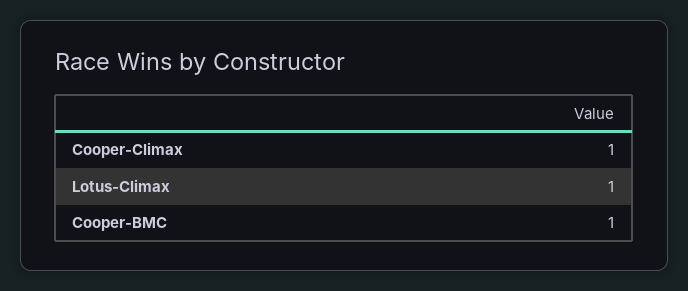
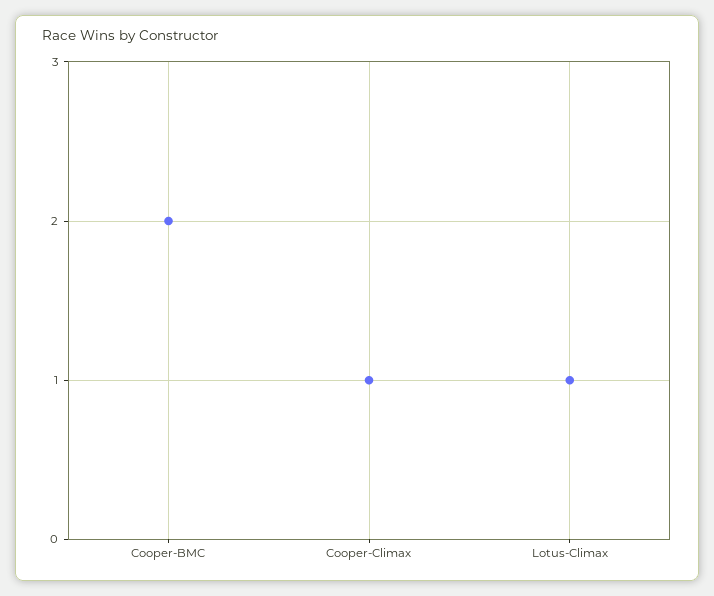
  {
    "Cooper-Climax": 1,
    "Lotus-Climax": 1,
-   "Cooper-BMC": 1
+   "Cooper-BMC": 2
  }

